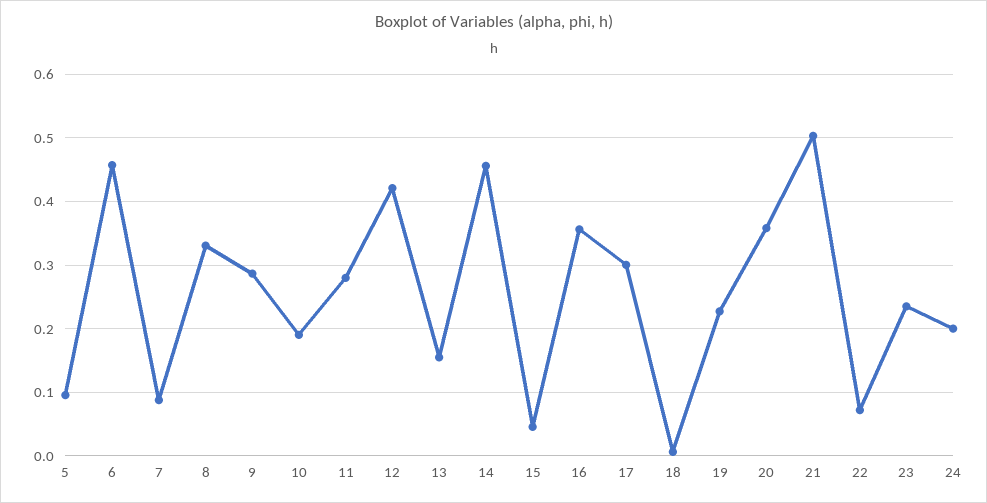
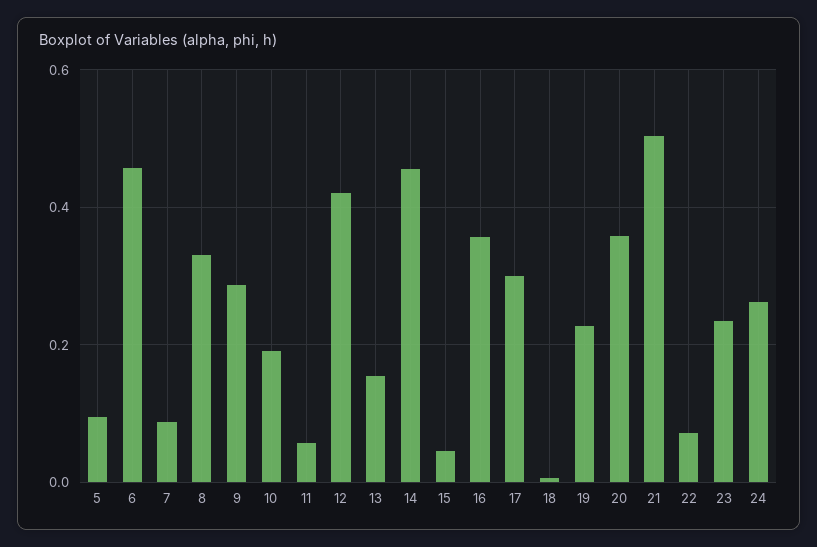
  {
    "5": 0.1,
    "6": 0.46,
    "7": 0.09,
    "8": 0.33,
    "9": 0.29,
    "10": 0.19,
-   "11": 0.28,
+   "11": 0.06,
    "12": 0.42,
    "13": 0.16,
    "14": 0.46,
    "15": 0.05,
    "16": 0.36,
    "17": 0.3,
    "18": 0.01,
    "19": 0.23,
    "20": 0.36,
    "21": 0.5,
    "22": 0.07,
    "23": 0.24,
-   "24": 0.2
+   "24": 0.26
  }

